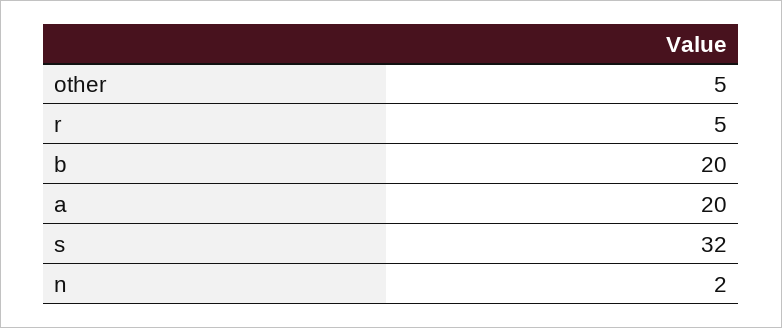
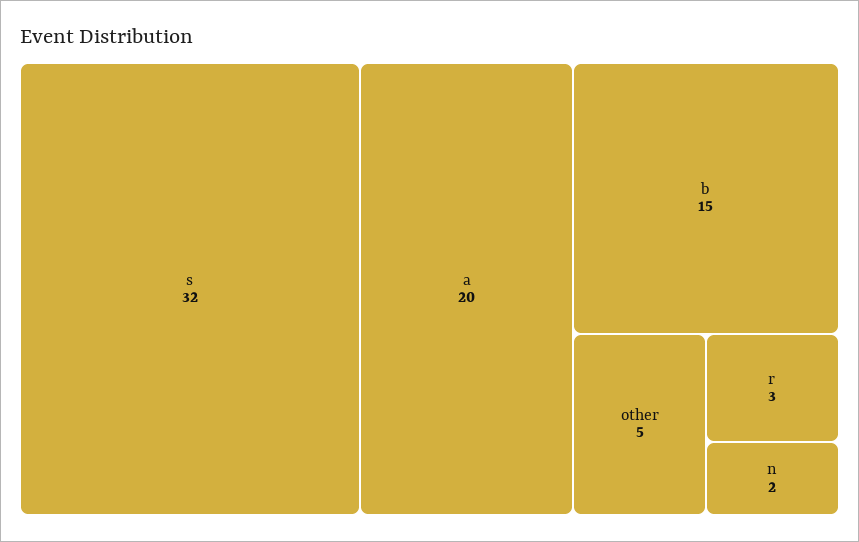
  {
    "other": 5,
-   "r": 5,
+   "r": 3,
-   "b": 20,
+   "b": 15,
    "a": 20,
    "s": 32,
    "n": 2
  }

